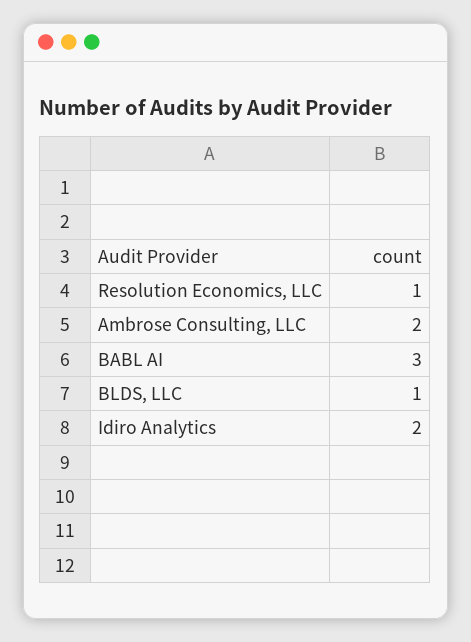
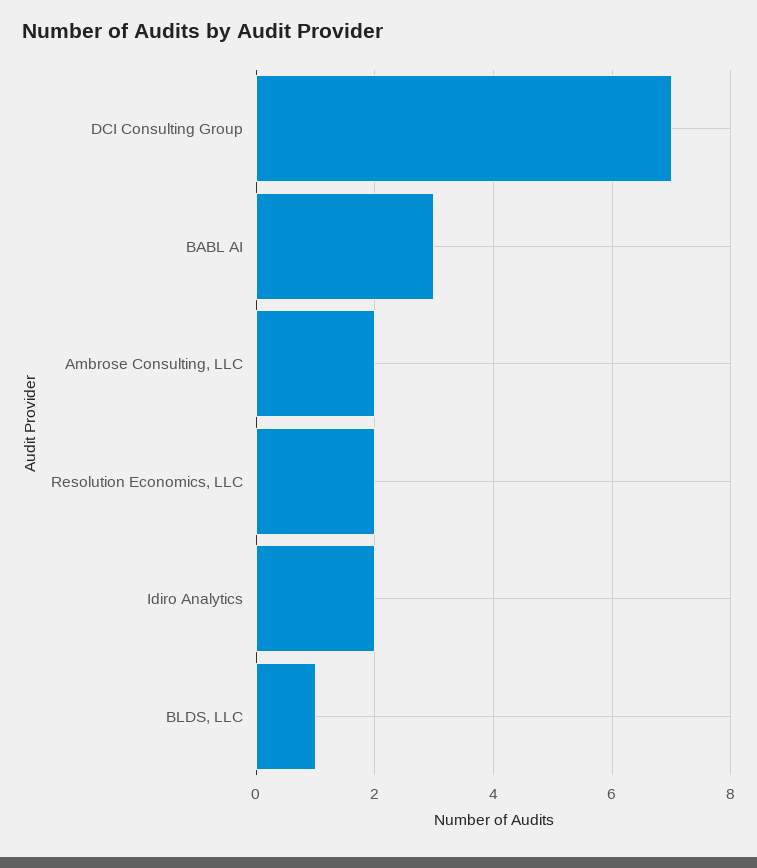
  {
-   "Resolution Economics, LLC": 1,
+   "Resolution Economics, LLC": 2,
    "Ambrose Consulting, LLC": 2,
    "BABL AI": 3,
    "BLDS, LLC": 1,
-   "Idiro Analytics": 2
+   "Idiro Analytics": 2,
+   "DCI Consulting Group": 7
  }

